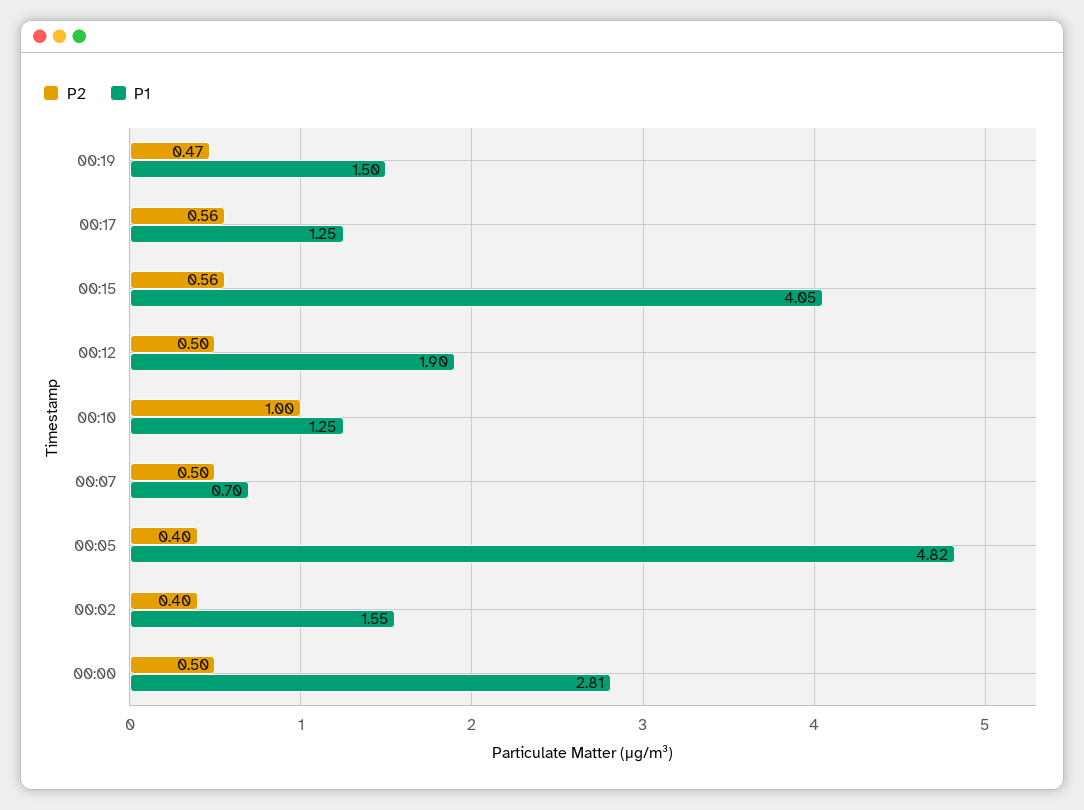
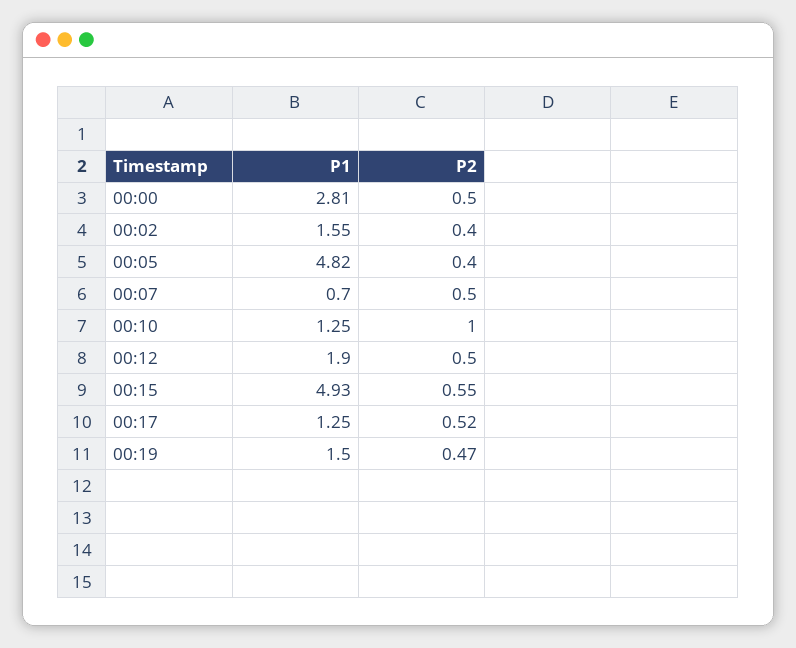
  {
    "P2": {
      "00:19": 0.47,
-     "00:17": 0.56,
+     "00:17": 0.52,
-     "00:15": 0.56,
+     "00:15": 0.55,
      "00:12": 0.5,
      "00:10": 1,
      "00:07": 0.5,
      "00:05": 0.4,
      "00:02": 0.4,
      "00:00": 0.5
    },
    "P1": {
      "00:19": 1.5,
      "00:17": 1.25,
-     "00:15": 4.05,
+     "00:15": 4.93,
      "00:12": 1.9,
      "00:10": 1.25,
      "00:07": 0.7,
      "00:05": 4.82,
      "00:02": 1.55,
      "00:00": 2.81
    }
  }

